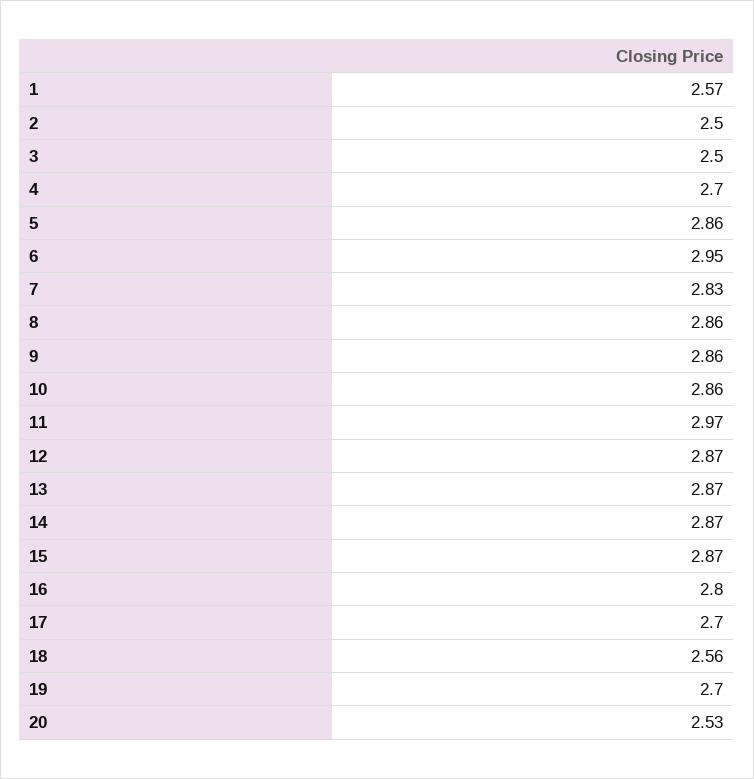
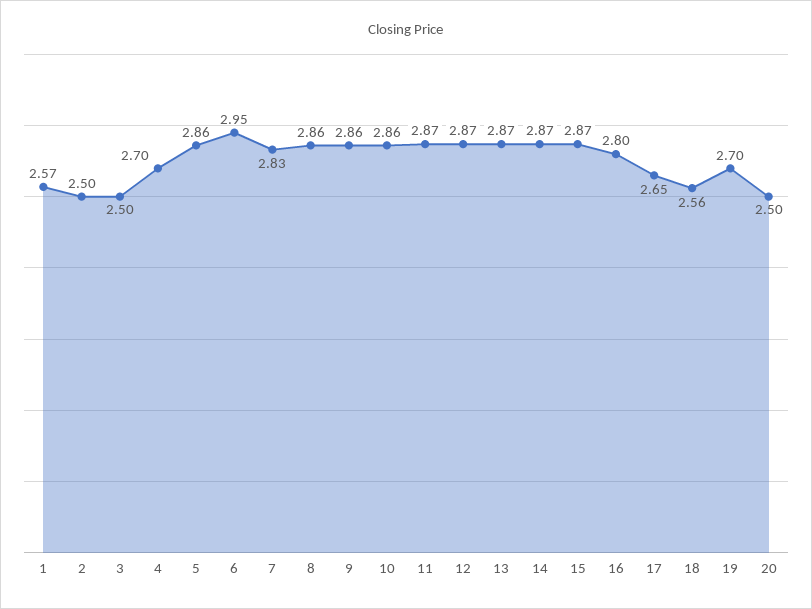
  {
    "1": 2.57,
    "2": 2.5,
    "3": 2.5,
    "4": 2.7,
    "5": 2.86,
    "6": 2.95,
    "7": 2.83,
    "8": 2.86,
    "9": 2.86,
    "10": 2.86,
-   "11": 2.97,
+   "11": 2.87,
    "12": 2.87,
    "13": 2.87,
    "14": 2.87,
    "15": 2.87,
    "16": 2.8,
-   "17": 2.7,
+   "17": 2.65,
    "18": 2.56,
    "19": 2.7,
-   "20": 2.53
+   "20": 2.5
  }

